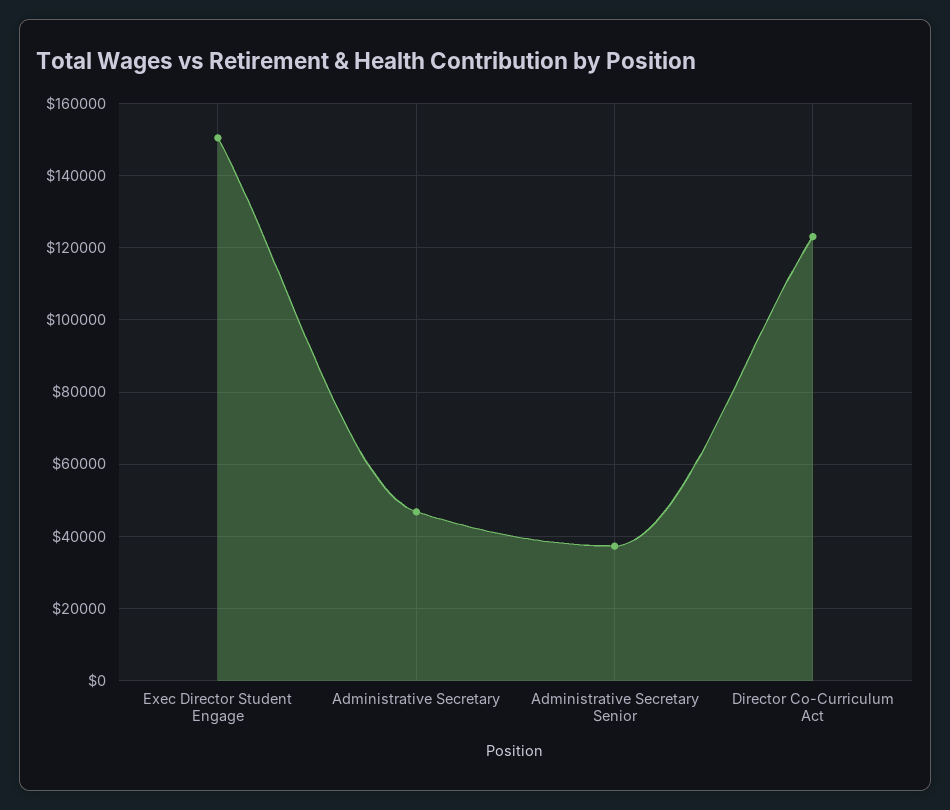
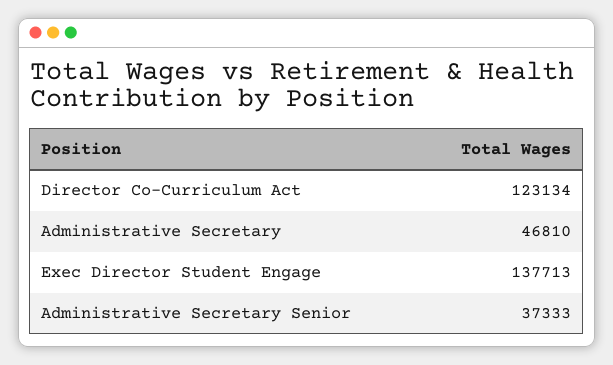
  {
-   "Exec Director Student Engage": 150000,
+   "Exec Director Student Engage": 137713,
    "Administrative Secretary": 46810,
    "Administrative Secretary Senior": 37333,
    "Director Co-Curriculum Act": 123134
  }

